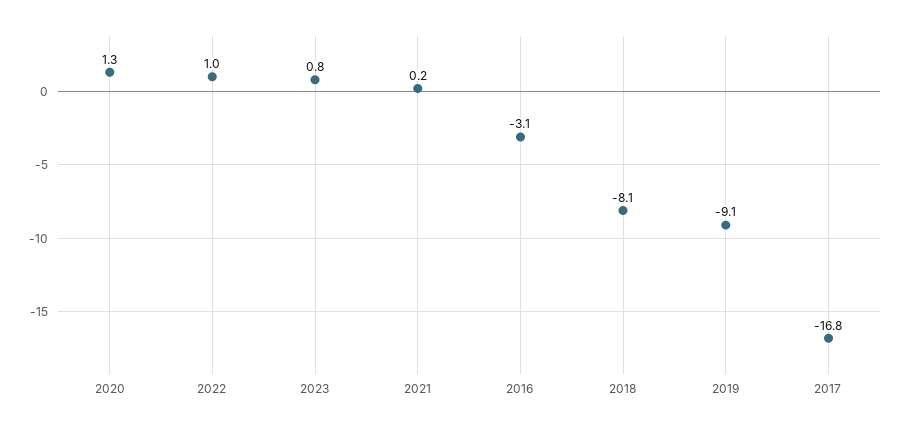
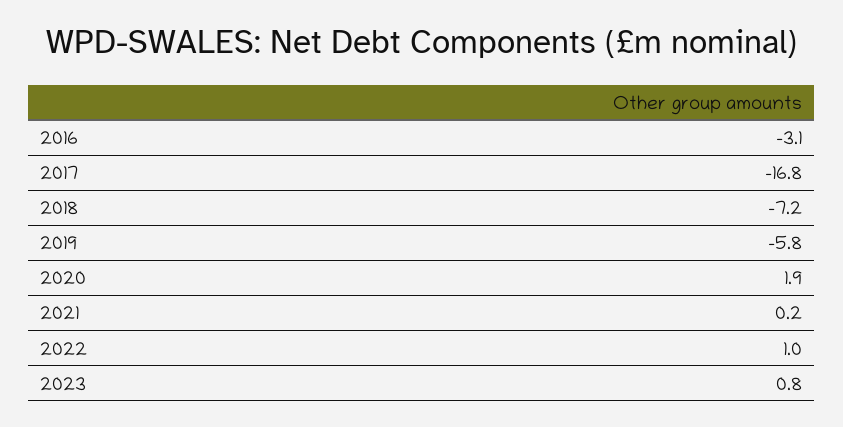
  {
-   "2020": 1.3,
+   "2020": 1.9,
    "2022": 1,
    "2023": 0.8,
    "2021": 0.2,
    "2016": -3.1,
-   "2018": -8.1,
+   "2018": -7.2,
-   "2019": -9.1,
+   "2019": -5.8,
    "2017": -16.8
  }

